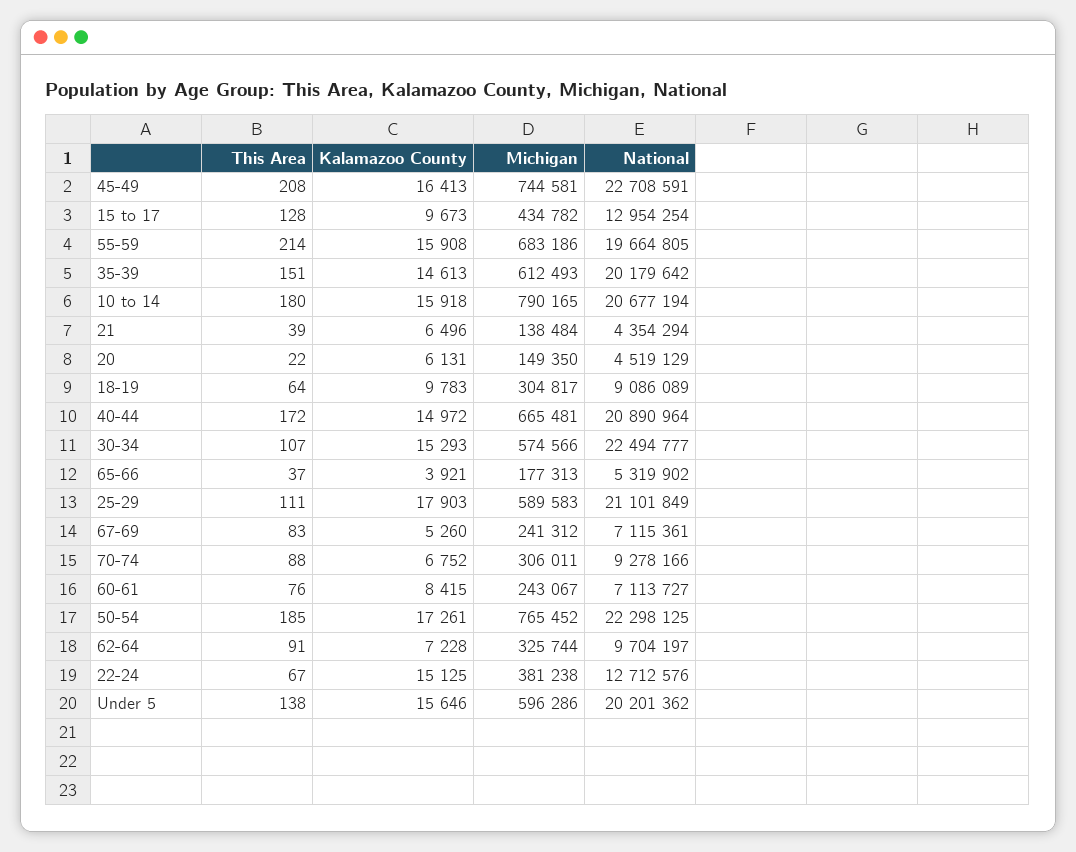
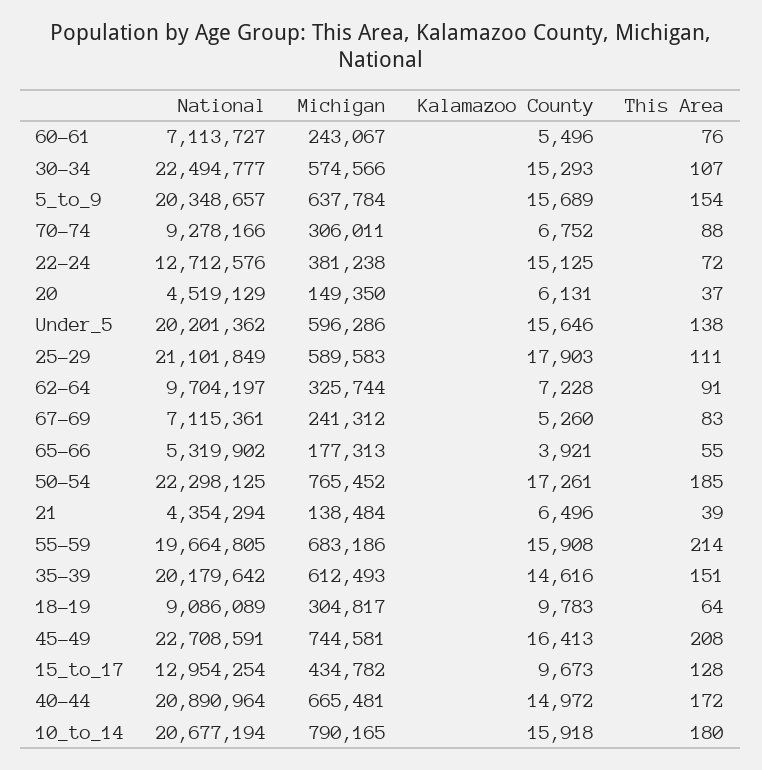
  {
    "This Area": {
      "45-49": 208,
      "15 to 17": 128,
      "55-59": 214,
      "35-39": 151,
      "10 to 14": 180,
      "21": 39,
-     "20": 22,
+     "20": 37,
      "18-19": 64,
      "40-44": 172,
      "30-34": 107,
-     "65-66": 37,
+     "65-66": 55,
      "25-29": 111,
      "67-69": 83,
      "70-74": 88,
      "60-61": 76,
      "50-54": 185,
      "62-64": 91,
-     "22-24": 67,
+     "22-24": 72,
-     "Under 5": 138
+     "Under 5": 138,
+     "5_to_9": 154
    },
    "Kalamazoo County": {
      "45-49": 16413,
      "15 to 17": 9673,
      "55-59": 15908,
-     "35-39": 14613,
+     "35-39": 14616,
      "10 to 14": 15918,
      "21": 6496,
      "20": 6131,
      "18-19": 9783,
      "40-44": 14972,
      "30-34": 15293,
      "65-66": 3921,
      "25-29": 17903,
      "67-69": 5260,
      "70-74": 6752,
-     "60-61": 8415,
+     "60-61": 5496,
      "50-54": 17261,
      "62-64": 7228,
      "22-24": 15125,
-     "Under 5": 15646
+     "Under 5": 15646,
+     "5_to_9": 15689
    },
    "Michigan": {
      "45-49": 744581,
      "15 to 17": 434782,
      "55-59": 683186,
      "35-39": 612493,
      "10 to 14": 790165,
      "21": 138484,
      "20": 149350,
      "18-19": 304817,
      "40-44": 665481,
      "30-34": 574566,
      "65-66": 177313,
      "25-29": 589583,
      "67-69": 241312,
      "70-74": 306011,
      "60-61": 243067,
      "50-54": 765452,
      "62-64": 325744,
      "22-24": 381238,
-     "Under 5": 596286
+     "Under 5": 596286,
+     "5_to_9": 637784
    },
    "National": {
      "45-49": 22708591,
      "15 to 17": 12954254,
      "55-59": 19664805,
      "35-39": 20179642,
      "10 to 14": 20677194,
      "21": 4354294,
      "20": 4519129,
      "18-19": 9086089,
      "40-44": 20890964,
      "30-34": 22494777,
      "65-66": 5319902,
      "25-29": 21101849,
      "67-69": 7115361,
      "70-74": 9278166,
      "60-61": 7113727,
      "50-54": 22298125,
      "62-64": 9704197,
      "22-24": 12712576,
-     "Under 5": 20201362
+     "Under 5": 20201362,
+     "5_to_9": 20348657
    }
  }

